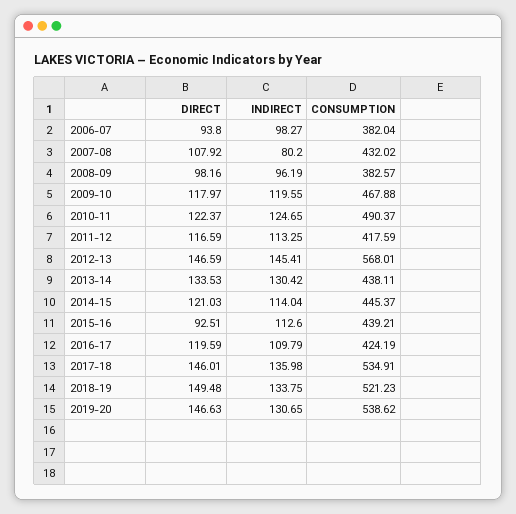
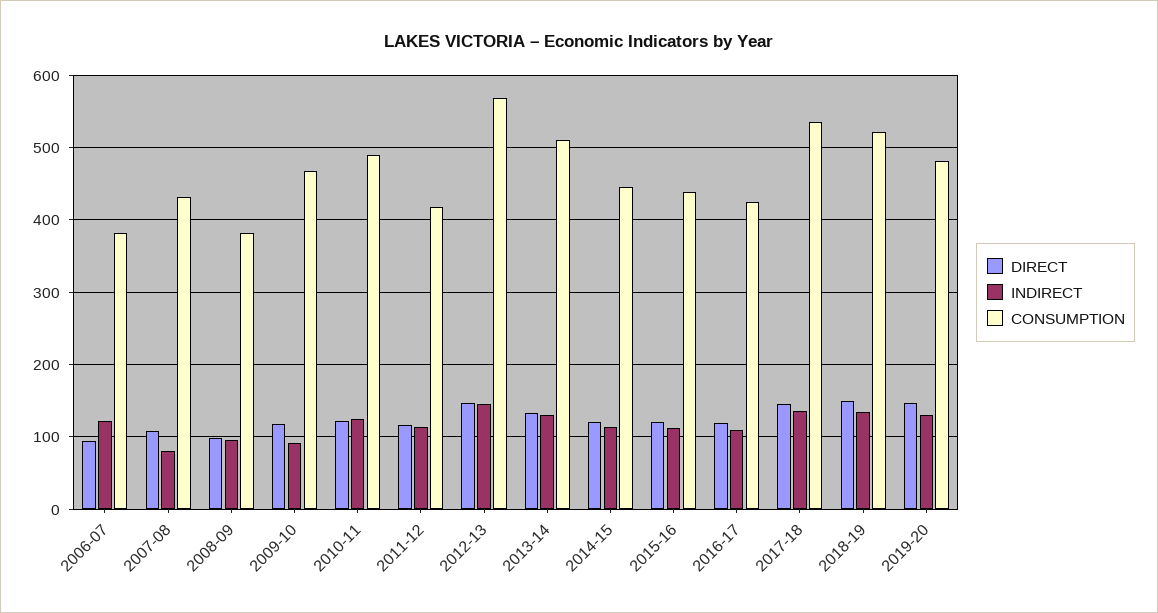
  {
    "DIRECT": {
      "2006-07": 93.8,
      "2007-08": 107.92,
      "2008-09": 98.16,
      "2009-10": 117.97,
      "2010-11": 122.37,
      "2011-12": 116.59,
      "2012-13": 146.59,
      "2013-14": 133.53,
      "2014-15": 121.03,
-     "2015-16": 92.51,
+     "2015-16": 120,
      "2016-17": 119.59,
      "2017-18": 146.01,
      "2018-19": 149.48,
      "2019-20": 146.63
    },
    "INDIRECT": {
-     "2006-07": 98.27,
+     "2006-07": 120,
      "2007-08": 80.2,
      "2008-09": 96.19,
-     "2009-10": 119.55,
+     "2009-10": 90,
      "2010-11": 124.65,
      "2011-12": 113.25,
      "2012-13": 145.41,
      "2013-14": 130.42,
      "2014-15": 114.04,
      "2015-16": 112.6,
      "2016-17": 109.79,
      "2017-18": 135.98,
      "2018-19": 133.75,
      "2019-20": 130.65
    },
    "CONSUMPTION": {
      "2006-07": 382.04,
      "2007-08": 432.02,
      "2008-09": 382.57,
      "2009-10": 467.88,
      "2010-11": 490.37,
      "2011-12": 417.59,
      "2012-13": 568.01,
-     "2013-14": 438.11,
+     "2013-14": 510,
      "2014-15": 445.37,
      "2015-16": 439.21,
      "2016-17": 424.19,
      "2017-18": 534.91,
      "2018-19": 521.23,
-     "2019-20": 538.62
+     "2019-20": 480
    }
  }

